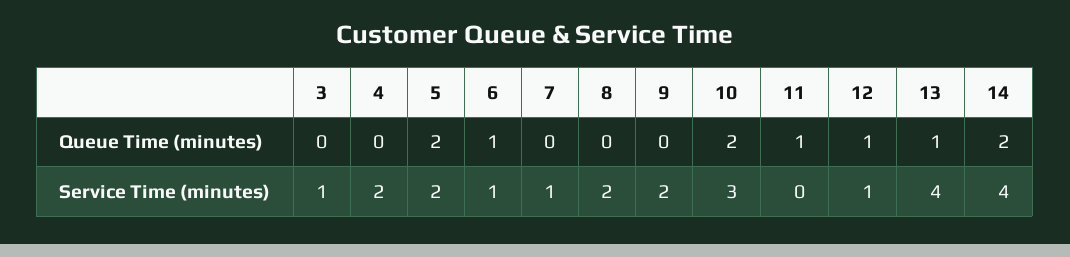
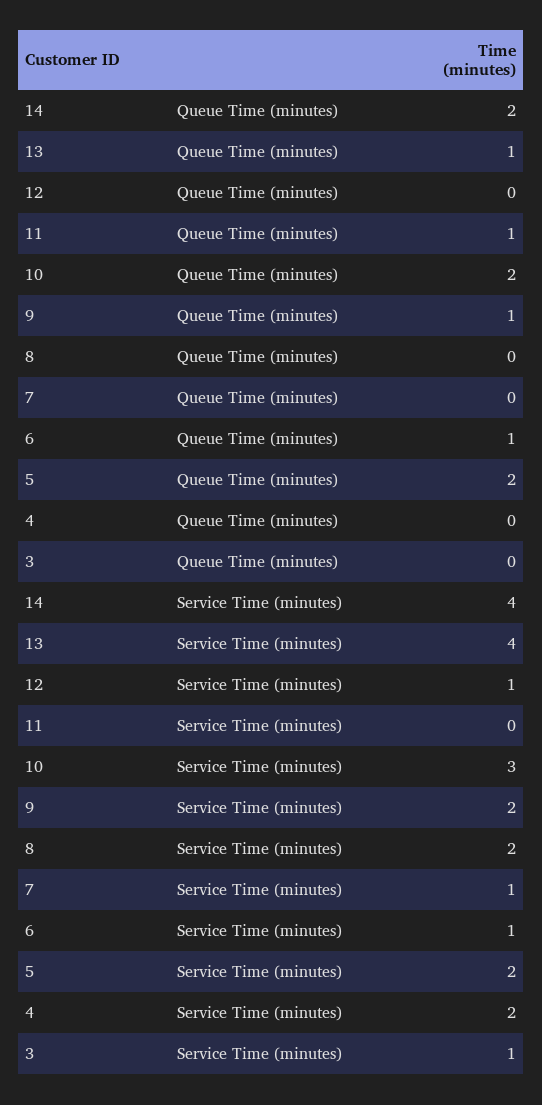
  {
    "3": {
      "Queue Time (minutes)": 0,
      "Service Time (minutes)": 1
    },
    "4": {
      "Queue Time (minutes)": 0,
      "Service Time (minutes)": 2
    },
    "5": {
      "Queue Time (minutes)": 2,
      "Service Time (minutes)": 2
    },
    "6": {
      "Queue Time (minutes)": 1,
      "Service Time (minutes)": 1
    },
    "7": {
      "Queue Time (minutes)": 0,
      "Service Time (minutes)": 1
    },
    "8": {
      "Queue Time (minutes)": 0,
      "Service Time (minutes)": 2
    },
    "9": {
-     "Queue Time (minutes)": 0,
+     "Queue Time (minutes)": 1,
      "Service Time (minutes)": 2
    },
    "10": {
      "Queue Time (minutes)": 2,
      "Service Time (minutes)": 3
    },
    "11": {
      "Queue Time (minutes)": 1,
      "Service Time (minutes)": 0
    },
    "12": {
-     "Queue Time (minutes)": 1,
+     "Queue Time (minutes)": 0,
      "Service Time (minutes)": 1
    },
    "13": {
      "Queue Time (minutes)": 1,
      "Service Time (minutes)": 4
    },
    "14": {
      "Queue Time (minutes)": 2,
      "Service Time (minutes)": 4
    }
  }

